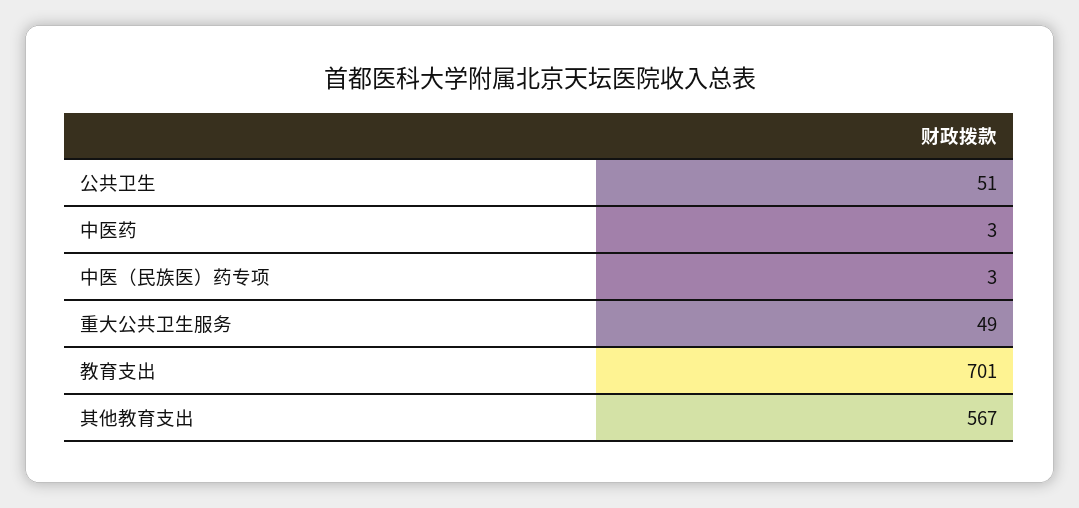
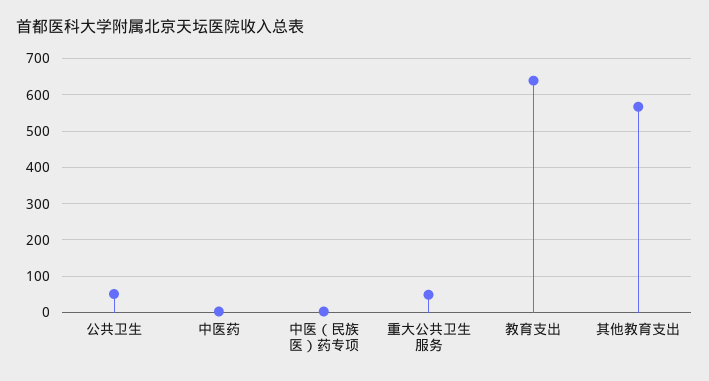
  {
    "公共卫生": 51,
    "中医药": 3,
    "中医（民族医）药专项": 3,
    "重大公共卫生服务": 49,
-   "教育支出": 701,
+   "教育支出": 640,
    "其他教育支出": 567
  }

